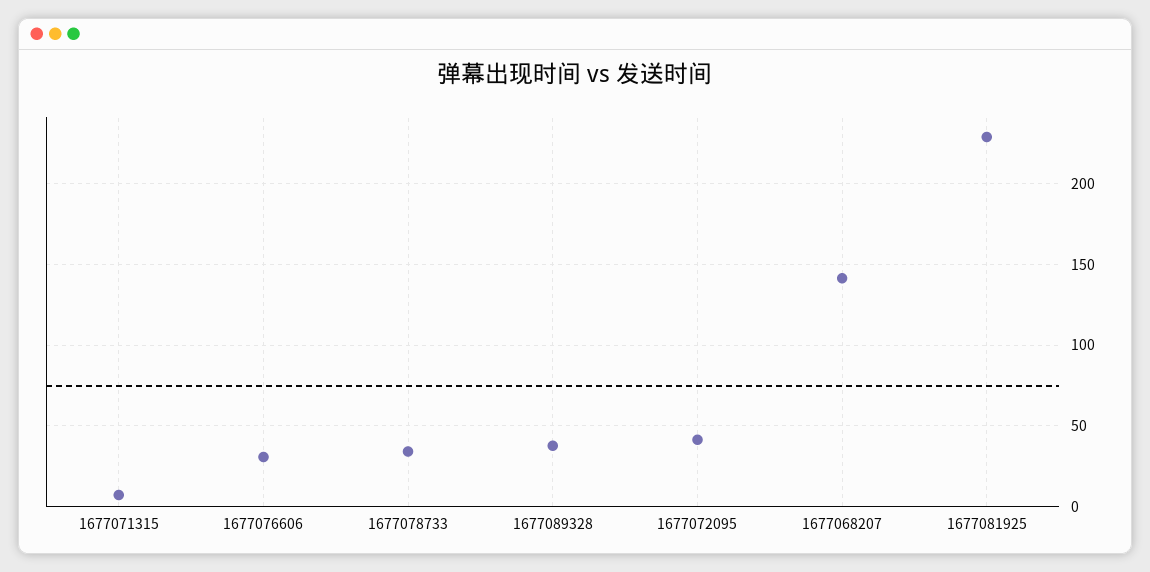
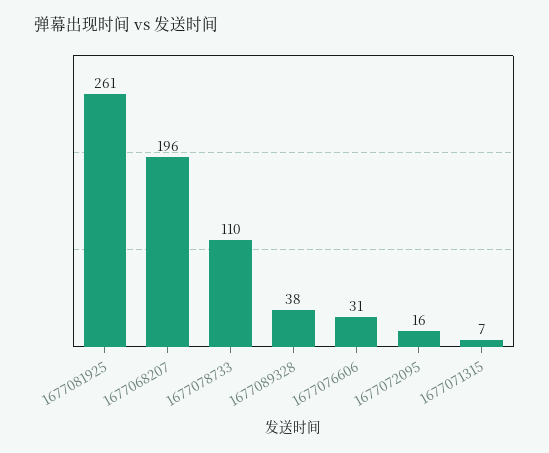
  {
    "1677071315": 7,
    "1677076606": 31,
-   "1677078733": 35,
+   "1677078733": 110,
    "1677089328": 38,
-   "1677072095": 40,
+   "1677072095": 16,
-   "1677068207": 140,
+   "1677068207": 196,
-   "1677081925": 230
+   "1677081925": 261
  }

